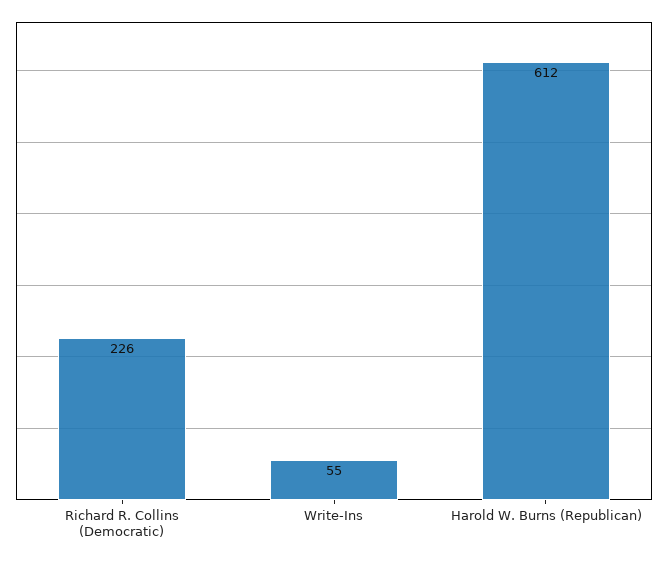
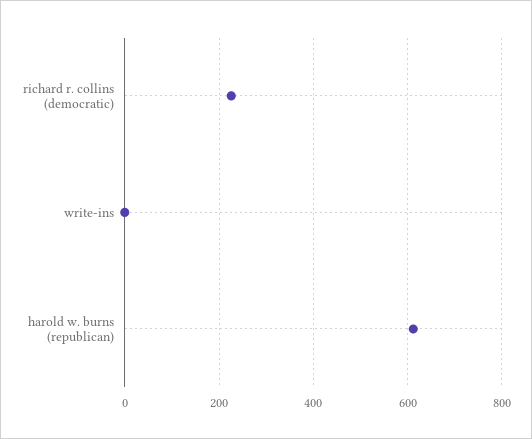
  {
    "Richard R. Collins (Democratic)": 226,
-   "Write-Ins": 55,
+   "Write-Ins": 0,
    "Harold W. Burns (Republican)": 612
  }

